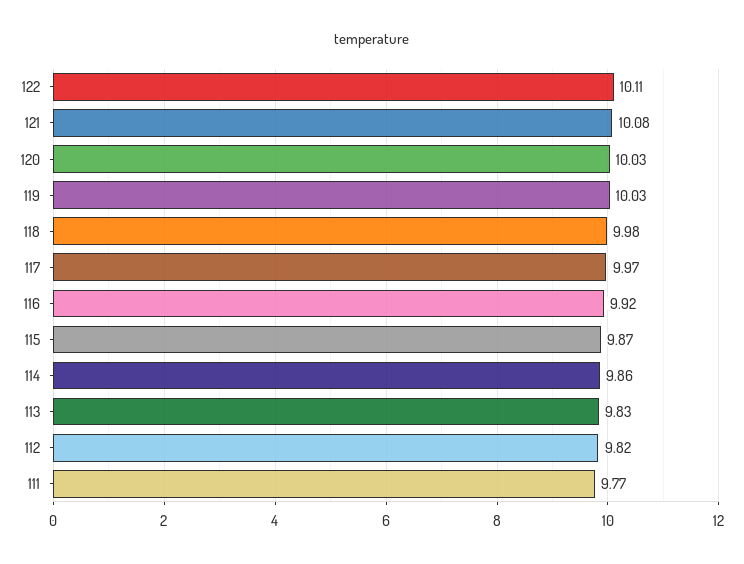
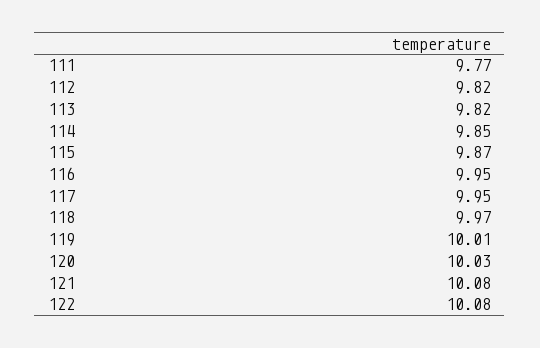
  {
-   "122": 10.11,
+   "122": 10.08,
    "121": 10.08,
    "120": 10.03,
-   "119": 10.03,
+   "119": 10.01,
-   "118": 9.98,
+   "118": 9.97,
-   "117": 9.97,
+   "117": 9.95,
-   "116": 9.92,
+   "116": 9.95,
    "115": 9.87,
-   "114": 9.86,
+   "114": 9.85,
-   "113": 9.83,
+   "113": 9.82,
    "112": 9.82,
    "111": 9.77
  }

